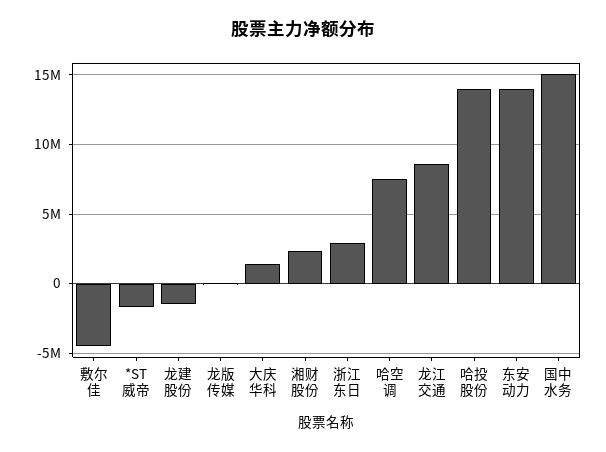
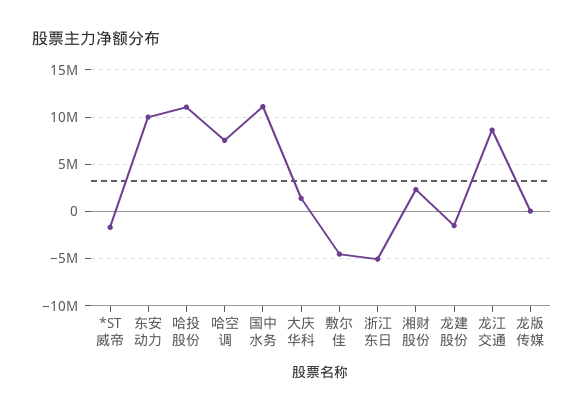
  {
    "敷尔佳": -4500000,
    "*ST威帝": -1500000,
    "龙建股份": -1500000,
    "龙版传媒": 0,
    "大庆华科": 1500000,
    "湘财股份": 2500000,
-   "浙江东日": 3000000,
+   "浙江东日": -5000000,
    "哈空调": 7500000,
    "龙江交通": 8500000,
-   "哈投股份": 14000000,
+   "哈投股份": 11000000,
-   "东安动力": 14000000,
+   "东安动力": 10000000,
-   "国中水务": 15000000
+   "国中水务": 11000000
  }

